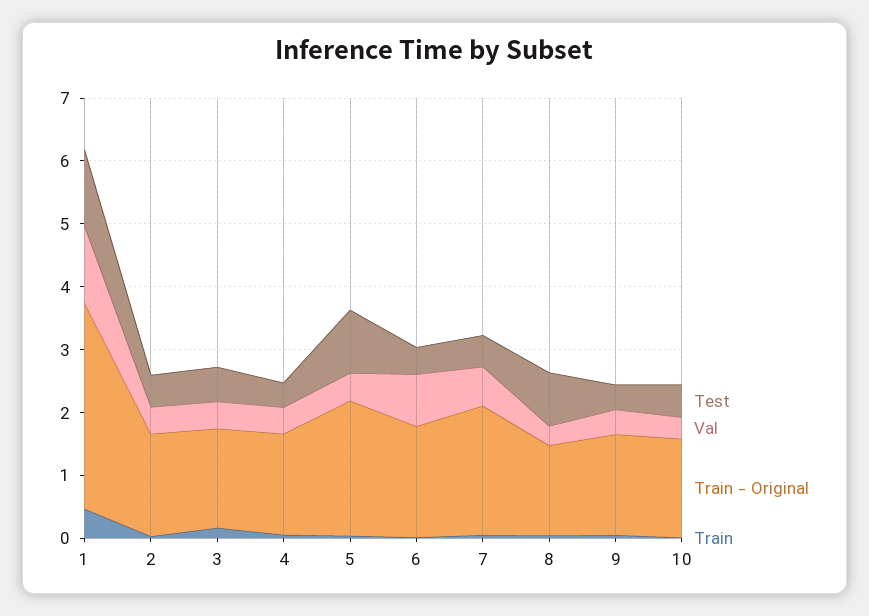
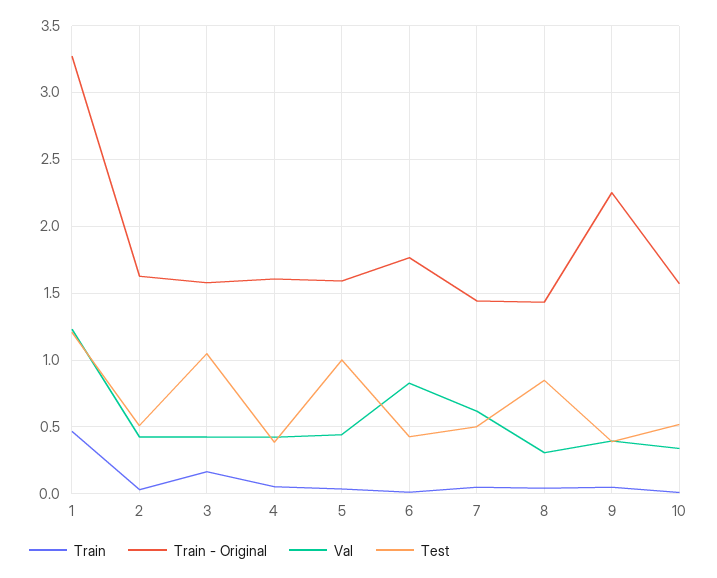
  {
    "Test": {
      "1": 1.2,
      "2": 0.5,
-     "3": 0.6,
+     "3": 1.05,
      "4": 0.4,
      "5": 1,
      "6": 0.45,
      "7": 0.5,
      "8": 0.85,
      "9": 0.4,
      "10": 0.5
    },
    "Val": {
      "1": 1.25,
      "2": 0.45,
      "3": 0.45,
      "4": 0.4,
      "5": 0.45,
      "6": 0.85,
      "7": 0.6,
      "8": 0.3,
      "9": 0.4,
      "10": 0.35
    },
    "Train - Original": {
      "1": 3.25,
      "2": 1.65,
      "3": 1.6,
      "4": 1.6,
-     "5": 2.2,
+     "5": 1.6,
      "6": 1.75,
-     "7": 2,
+     "7": 1.45,
      "8": 1.45,
-     "9": 1.6,
+     "9": 2.25,
      "10": 1.55
    },
    "Train": {
      "1": 0.45,
      "2": 0.05,
      "3": 0.15,
      "4": 0.05,
      "5": 0.05,
      "6": 0,
      "7": 0.05,
      "8": 0.05,
      "9": 0.05,
      "10": 0
    }
  }

